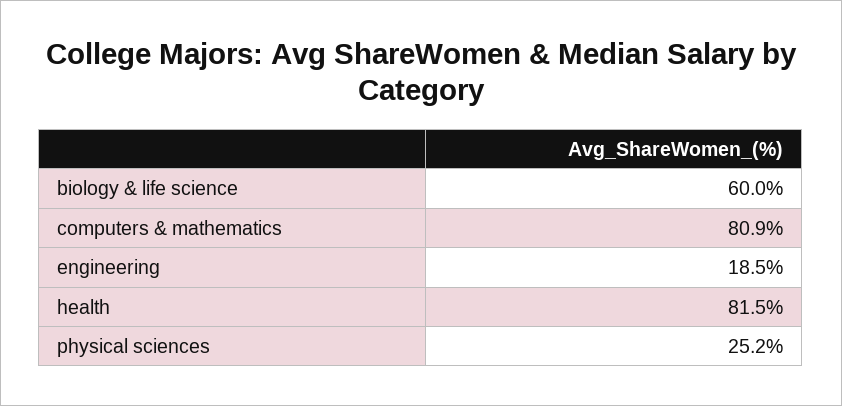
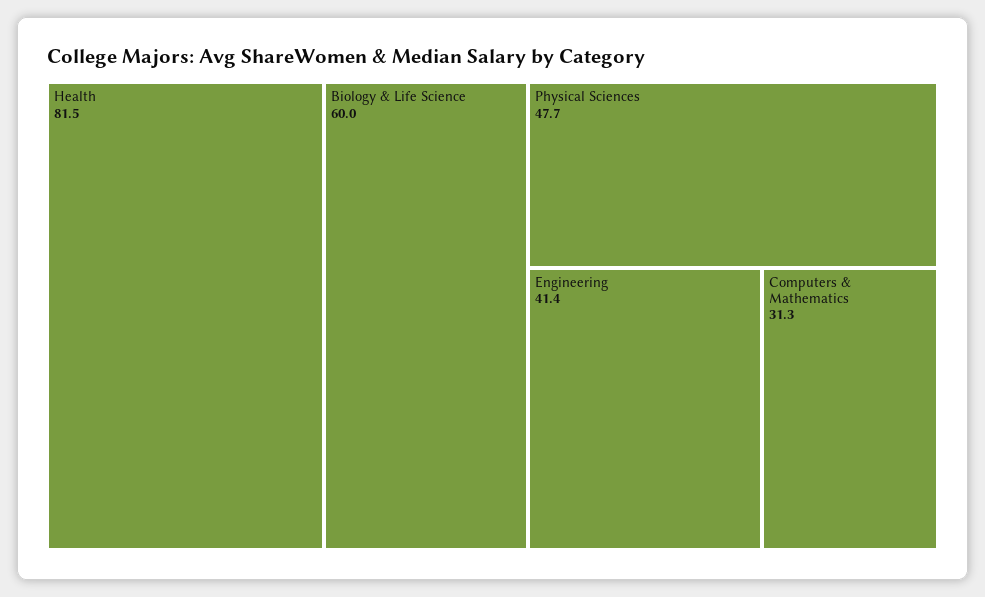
  {
    "biology & life science": 60,
-   "computers & mathematics": 80.9,
+   "computers & mathematics": 31.3,
-   "engineering": 18.5,
+   "engineering": 41.4,
    "health": 81.5,
-   "physical sciences": 25.2
+   "physical sciences": 47.7
  }

